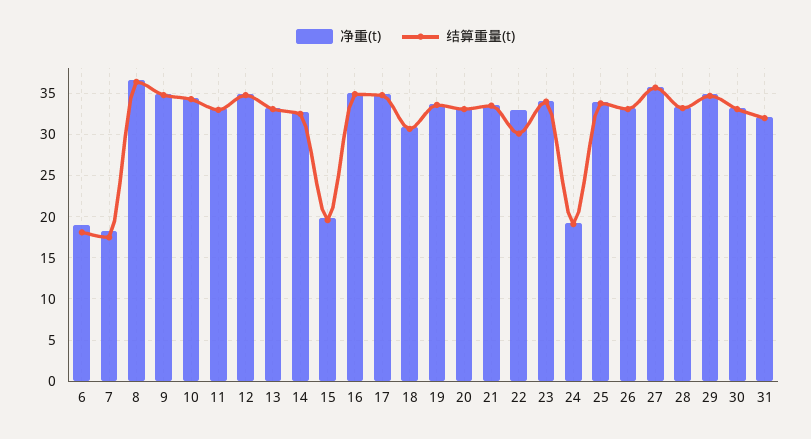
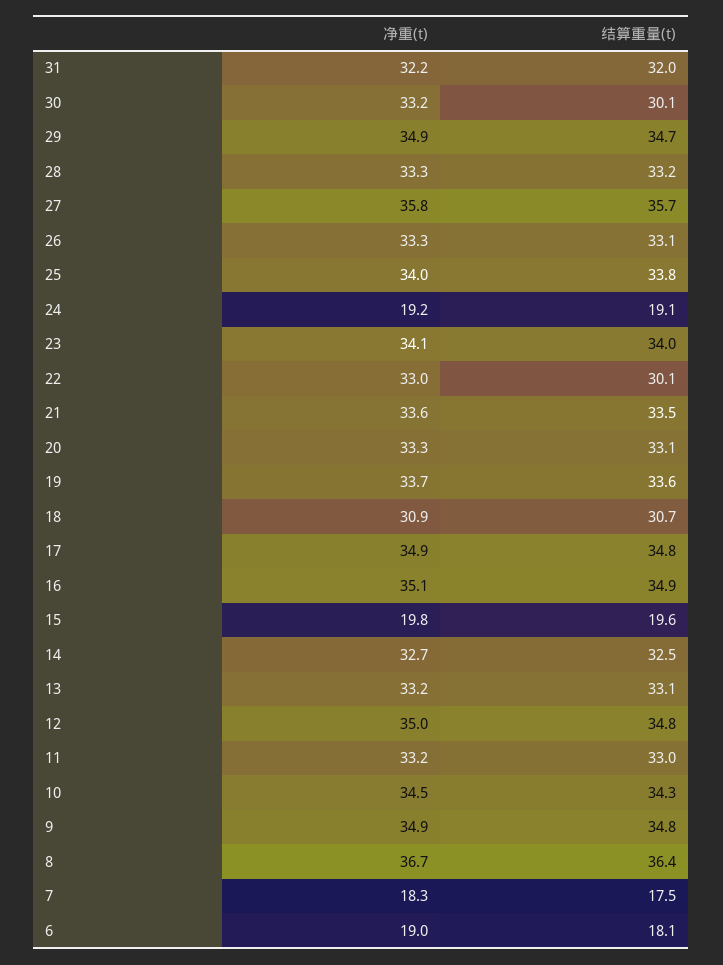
  {
    "净重(t)": {
      "6": 19,
      "7": 18.3,
      "8": 36.7,
      "9": 34.9,
      "10": 34.5,
      "11": 33.2,
      "12": 35,
      "13": 33.2,
      "14": 32.7,
      "15": 19.8,
      "16": 35.1,
      "17": 34.9,
      "18": 30.9,
      "19": 33.7,
      "20": 33.3,
      "21": 33.6,
      "22": 33,
      "23": 34.1,
      "24": 19.2,
      "25": 34,
      "26": 33.3,
      "27": 35.8,
      "28": 33.3,
      "29": 34.9,
      "30": 33.2,
      "31": 32.2
    },
    "结算重量(t)": {
      "6": 18.1,
      "7": 17.5,
      "8": 36.4,
      "9": 34.8,
      "10": 34.3,
      "11": 33,
      "12": 34.8,
      "13": 33.1,
      "14": 32.5,
      "15": 19.6,
      "16": 34.9,
      "17": 34.8,
      "18": 30.7,
      "19": 33.6,
      "20": 33.1,
      "21": 33.5,
      "22": 30.1,
      "23": 34,
      "24": 19.1,
      "25": 33.8,
      "26": 33.1,
      "27": 35.7,
      "28": 33.2,
      "29": 34.7,
-     "30": 33,
+     "30": 30.1,
      "31": 32
    }
  }

